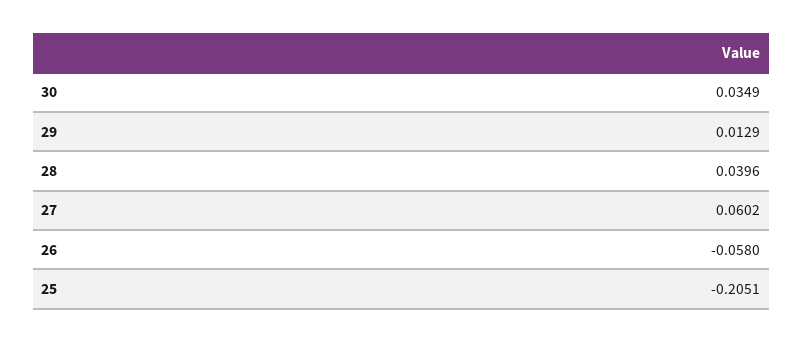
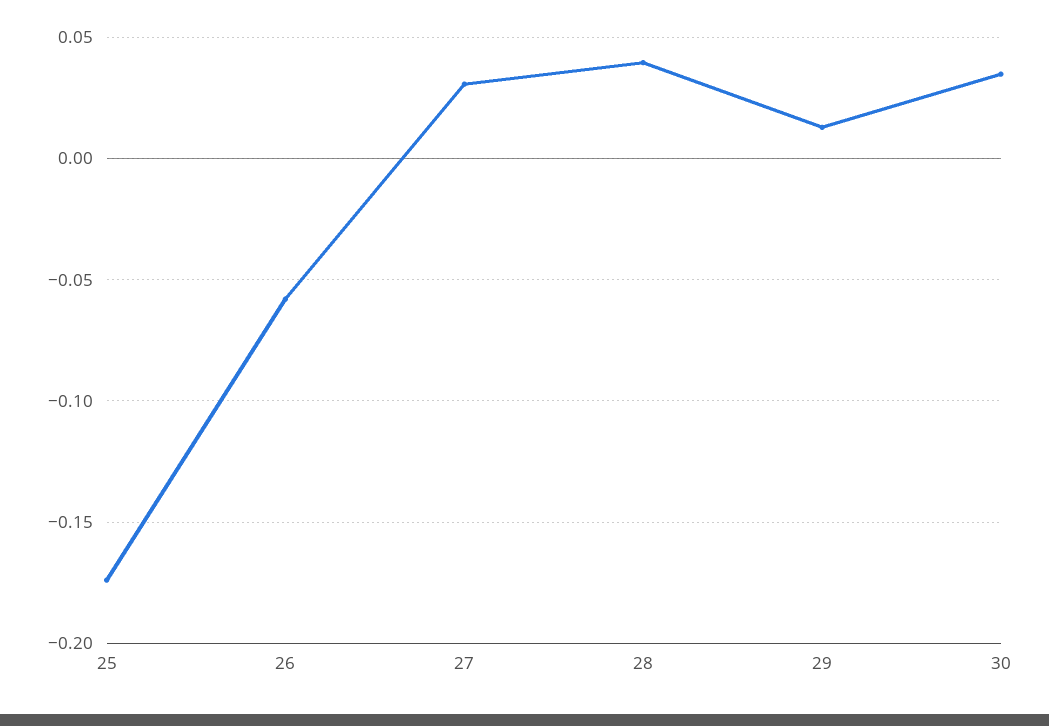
  {
    "30": 0.0349,
    "29": 0.0129,
    "28": 0.0396,
-   "27": 0.0602,
+   "27": 0.03,
    "26": -0.058,
-   "25": -0.2051
+   "25": -0.175
  }

